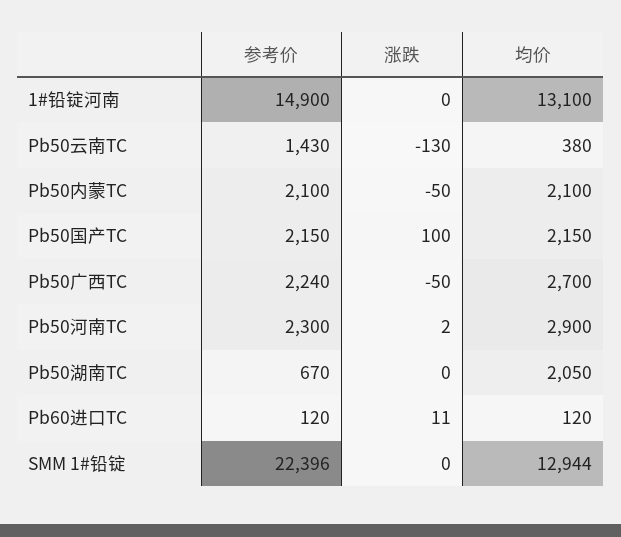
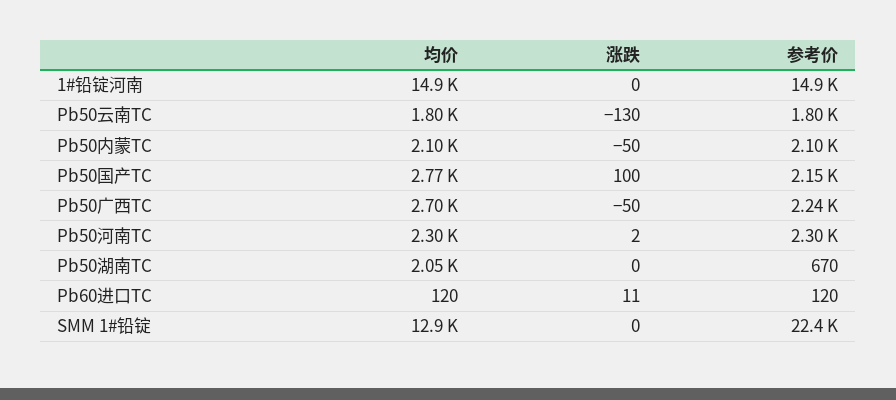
  {
    "参考价": {
      "1#铅锭河南": 14900,
-     "Pb50云南TC": 1430,
+     "Pb50云南TC": 1800,
      "Pb50内蒙TC": 2100,
      "Pb50国产TC": 2150,
      "Pb50广西TC": 2240,
      "Pb50河南TC": 2300,
      "Pb50湖南TC": 670,
      "Pb60进口TC": 120,
      "SMM 1#铅锭": 22396
    },
    "涨跌": {
      "1#铅锭河南": 0,
      "Pb50云南TC": -130,
      "Pb50内蒙TC": -50,
      "Pb50国产TC": 100,
      "Pb50广西TC": -50,
      "Pb50河南TC": 2,
      "Pb50湖南TC": 0,
      "Pb60进口TC": 11,
      "SMM 1#铅锭": 0
    },
    "均价": {
-     "1#铅锭河南": 13100,
+     "1#铅锭河南": 14900,
-     "Pb50云南TC": 380,
+     "Pb50云南TC": 1800,
      "Pb50内蒙TC": 2100,
-     "Pb50国产TC": 2150,
+     "Pb50国产TC": 2770,
      "Pb50广西TC": 2700,
-     "Pb50河南TC": 2900,
+     "Pb50河南TC": 2300,
      "Pb50湖南TC": 2050,
      "Pb60进口TC": 120,
      "SMM 1#铅锭": 12944
    }
  }

